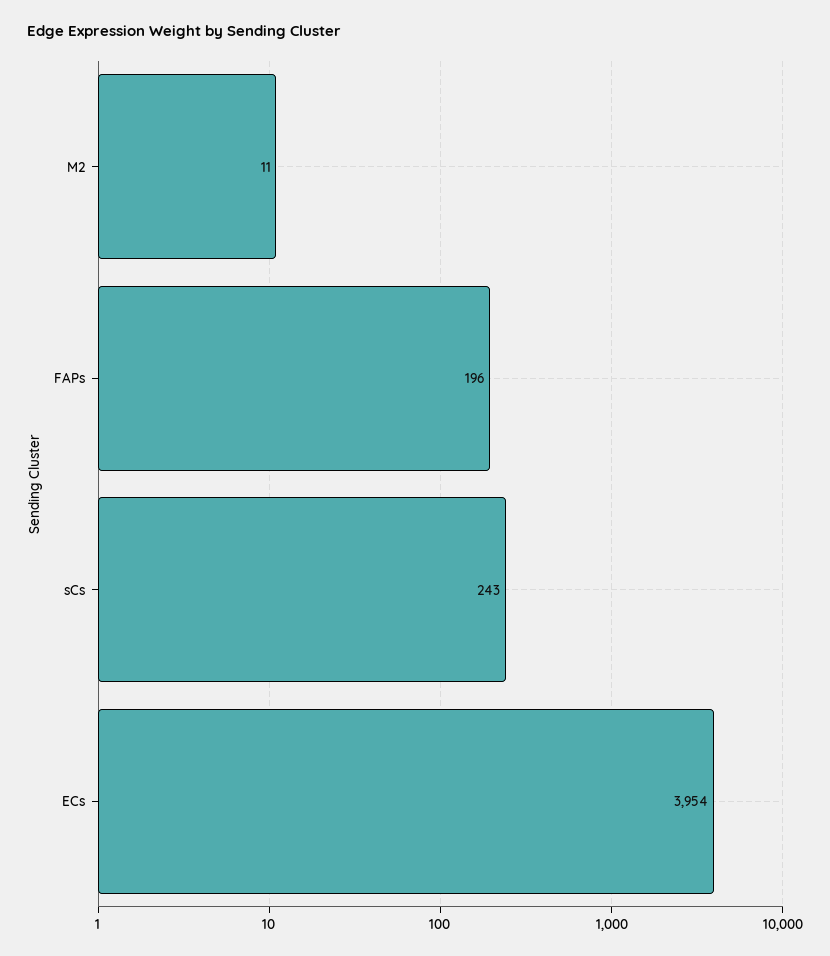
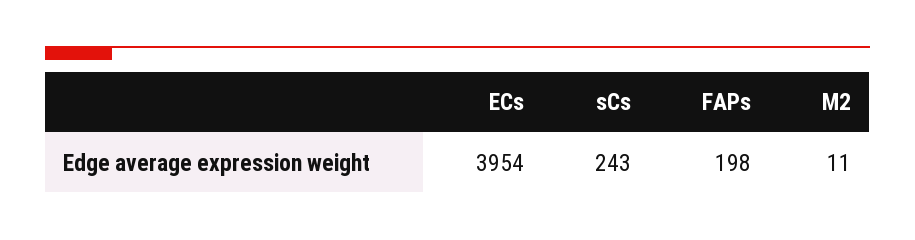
  {
    "M2": 11,
-   "FAPs": 196,
+   "FAPs": 198,
    "sCs": 243,
    "ECs": 3954
  }

